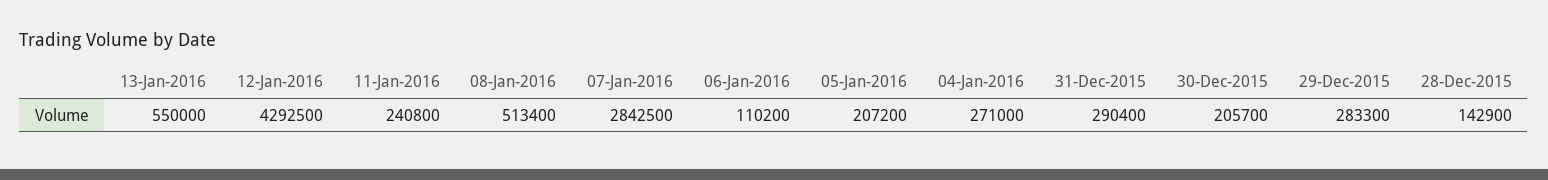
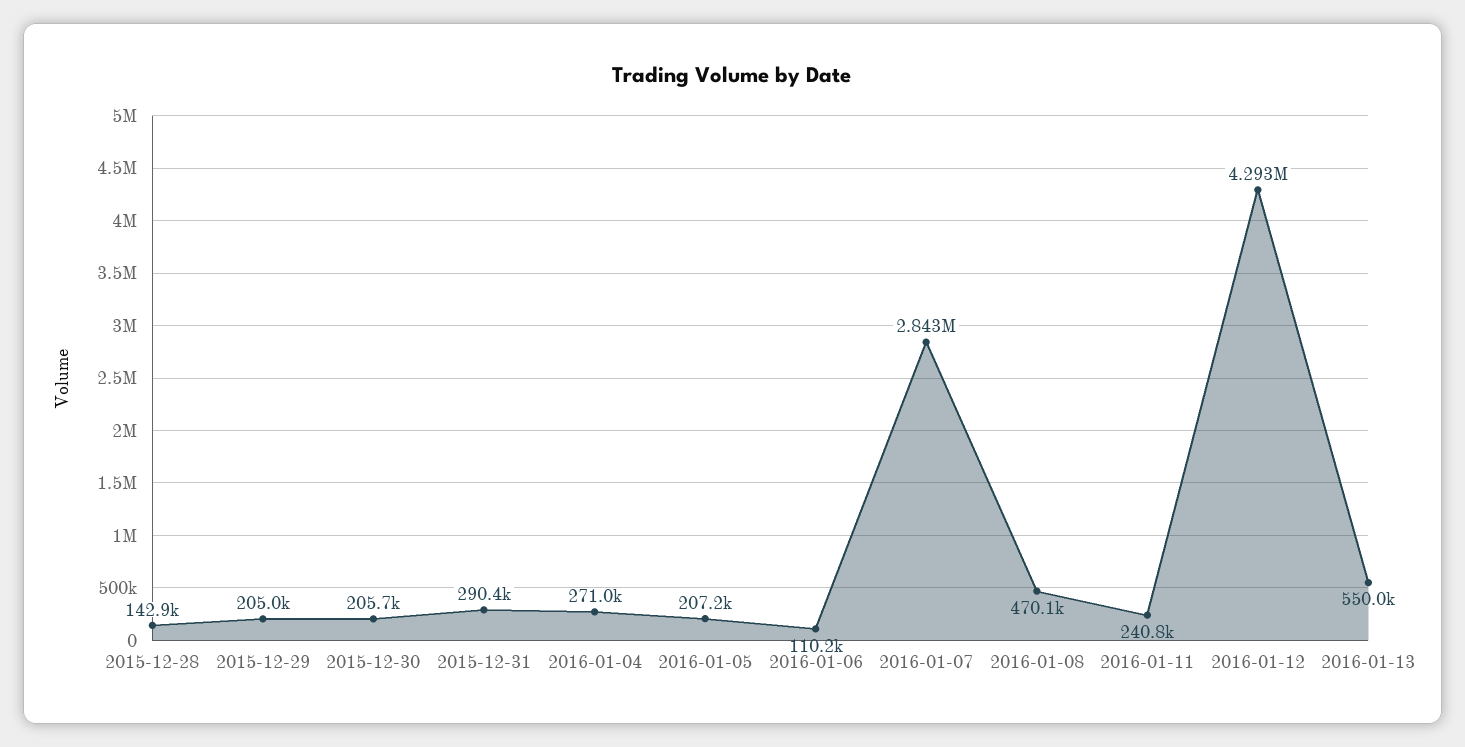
  {
    "13-Jan-2016": 550000,
    "12-Jan-2016": 4292500,
    "11-Jan-2016": 240800,
-   "08-Jan-2016": 513400,
+   "08-Jan-2016": 470100,
    "07-Jan-2016": 2842500,
    "06-Jan-2016": 110200,
    "05-Jan-2016": 207200,
    "04-Jan-2016": 271000,
    "31-Dec-2015": 290400,
    "30-Dec-2015": 205700,
-   "29-Dec-2015": 283300,
+   "29-Dec-2015": 205000,
    "28-Dec-2015": 142900
  }

